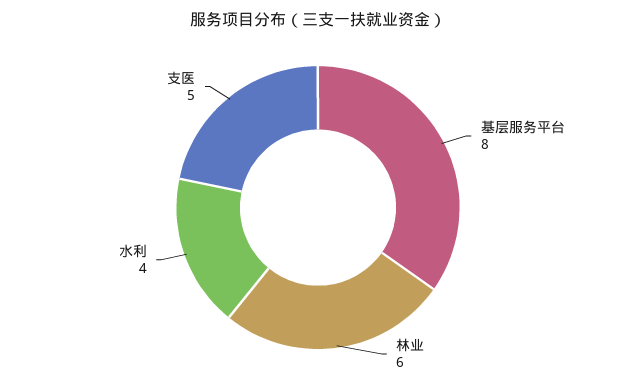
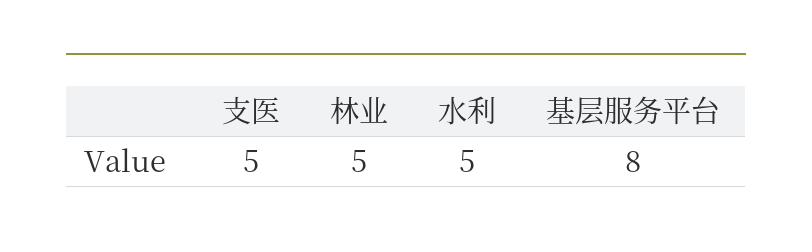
  {
    "基层服务平台": 8,
-   "林业": 6,
+   "林业": 5,
-   "水利": 4,
+   "水利": 5,
    "支医": 5
  }

